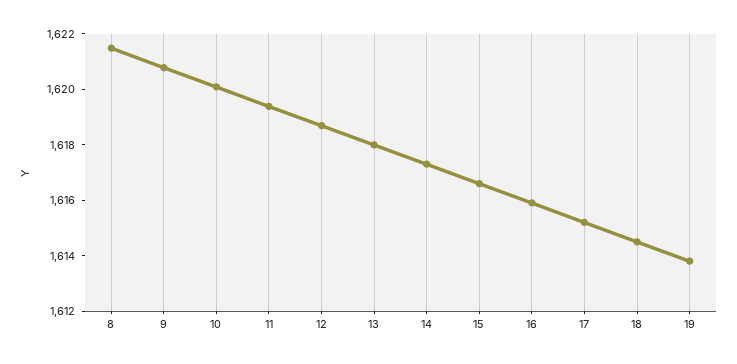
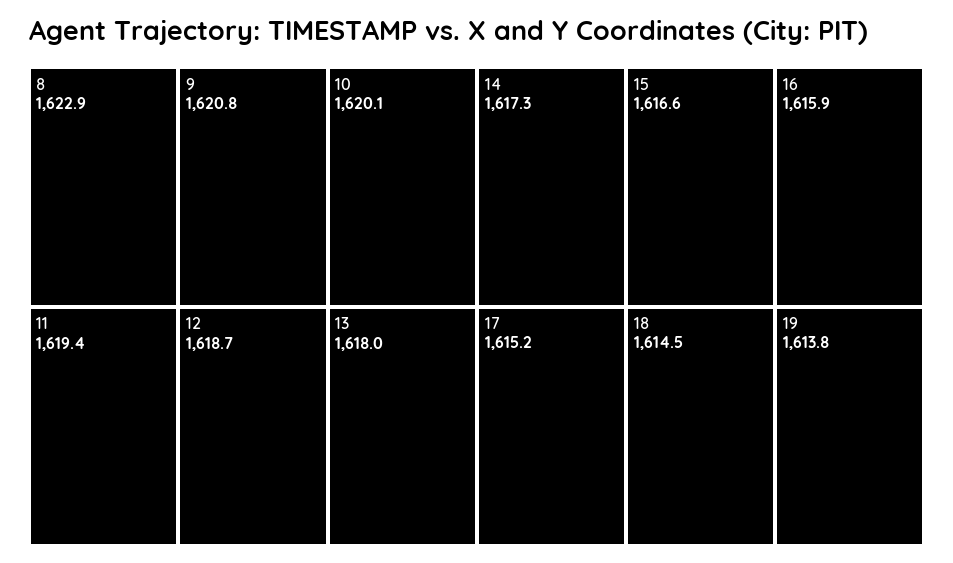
  {
-   "8": 1621.5,
+   "8": 1622.9,
    "9": 1620.8,
    "10": 1620.1,
    "11": 1619.4,
    "12": 1618.7,
    "13": 1618,
    "14": 1617.3,
    "15": 1616.6,
    "16": 1615.9,
    "17": 1615.2,
    "18": 1614.5,
    "19": 1613.8
  }

